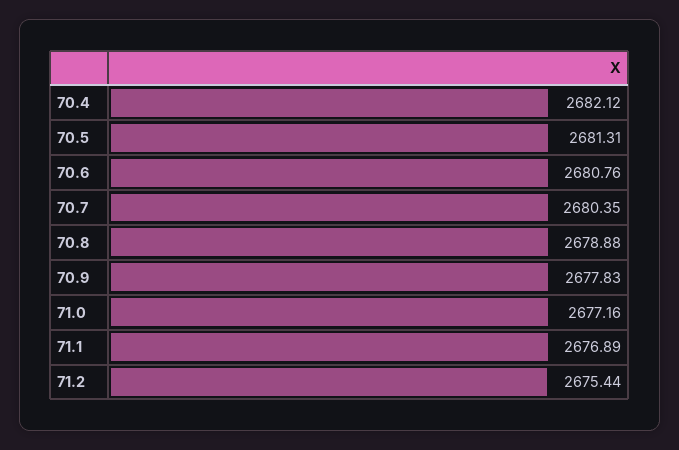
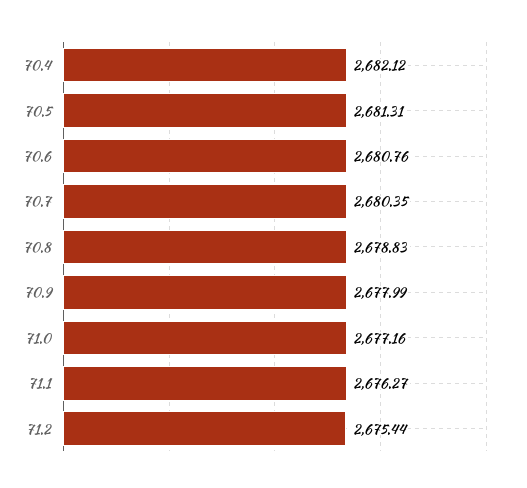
  {
    "70.4": 2682.12,
    "70.5": 2681.31,
    "70.6": 2680.76,
    "70.7": 2680.35,
-   "70.8": 2678.88,
+   "70.8": 2678.83,
-   "70.9": 2677.83,
+   "70.9": 2677.99,
    "71.0": 2677.16,
-   "71.1": 2676.89,
+   "71.1": 2676.27,
    "71.2": 2675.44
  }

